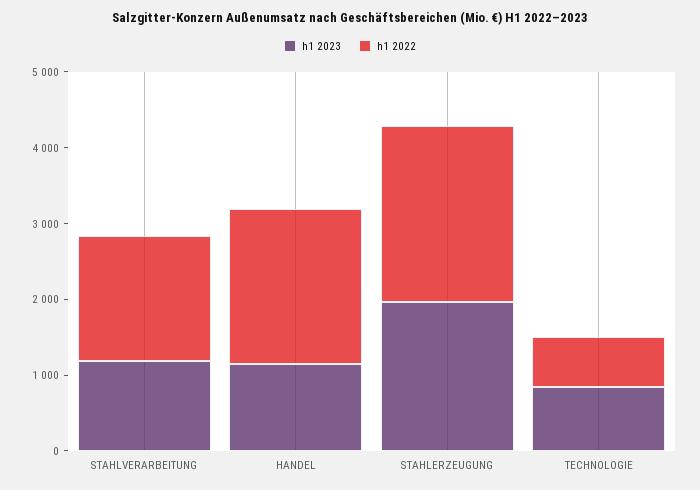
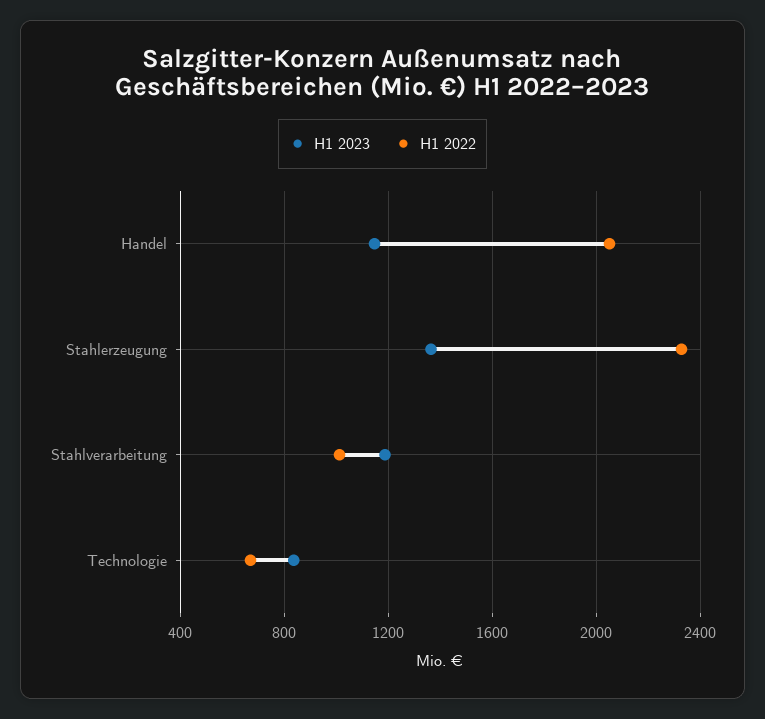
  {
    "h1 2023": {
      "STAHLVERARBEITUNG": 1200,
      "HANDEL": 1150,
-     "STAHLERZEUGUNG": 2000,
+     "STAHLERZEUGUNG": 1350,
      "TECHNOLOGIE": 850
    },
    "h1 2022": {
-     "STAHLVERARBEITUNG": 1600,
+     "STAHLVERARBEITUNG": 1000,
      "HANDEL": 2050,
      "STAHLERZEUGUNG": 2350,
      "TECHNOLOGIE": 650
    }
  }

